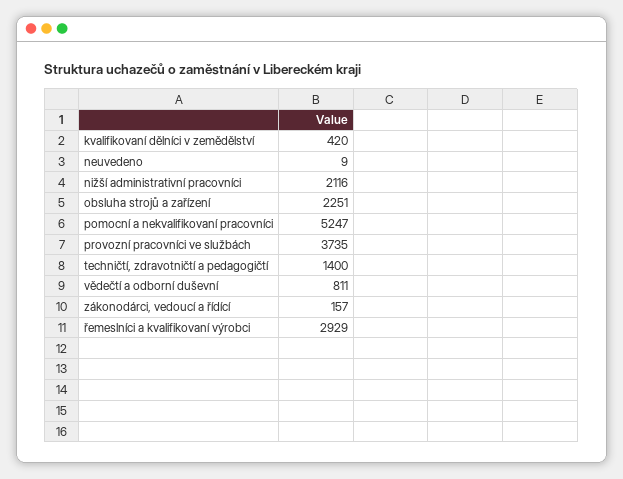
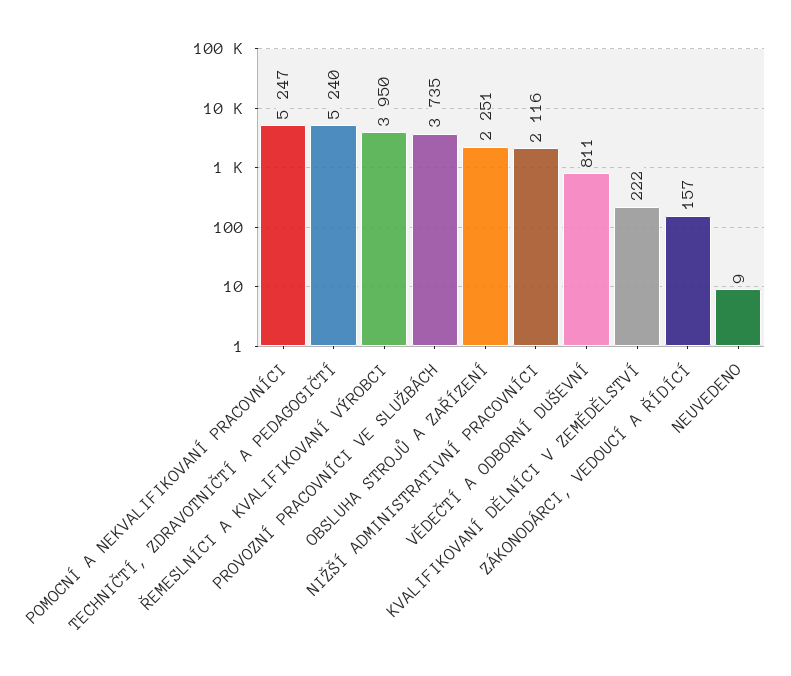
  {
-   "kvalifikovaní dělníci v zemědělství": 420,
+   "kvalifikovaní dělníci v zemědělství": 222,
    "neuvedeno": 9,
    "nižší administrativní pracovníci": 2116,
    "obsluha strojů a zařízení": 2251,
    "pomocní a nekvalifikovaní pracovníci": 5247,
    "provozní pracovníci ve službách": 3735,
-   "techničtí, zdravotničtí a pedagogičtí": 1400,
+   "techničtí, zdravotničtí a pedagogičtí": 5240,
    "vědečtí a odborní duševní": 811,
    "zákonodárci, vedoucí a řídící": 157,
-   "řemeslníci a kvalifikovaní výrobci": 2929
+   "řemeslníci a kvalifikovaní výrobci": 3950
  }

